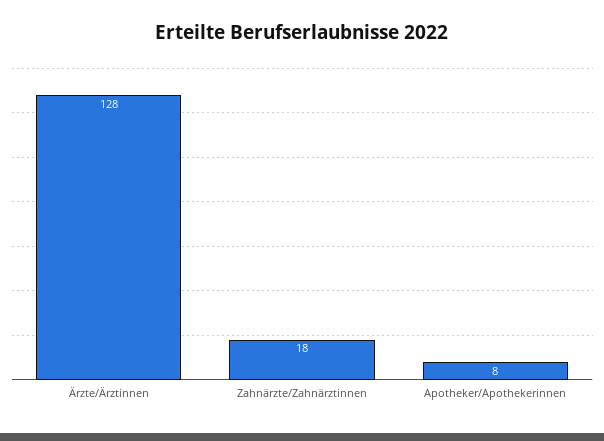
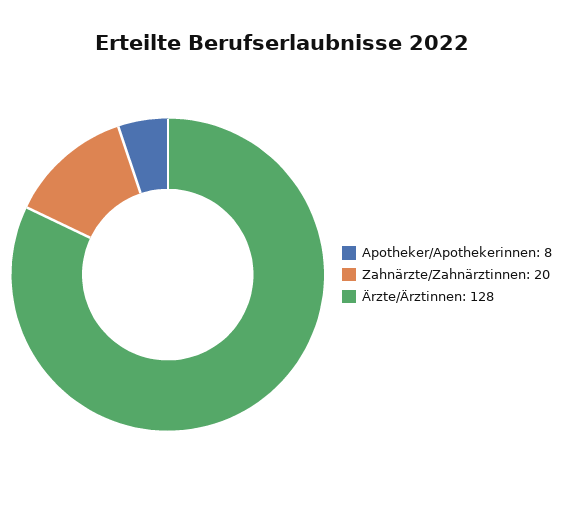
  {
    "Ärzte/Ärztinnen": 128,
-   "Zahnärzte/Zahnärztinnen": 18,
+   "Zahnärzte/Zahnärztinnen": 20,
    "Apotheker/Apothekerinnen": 8
  }

